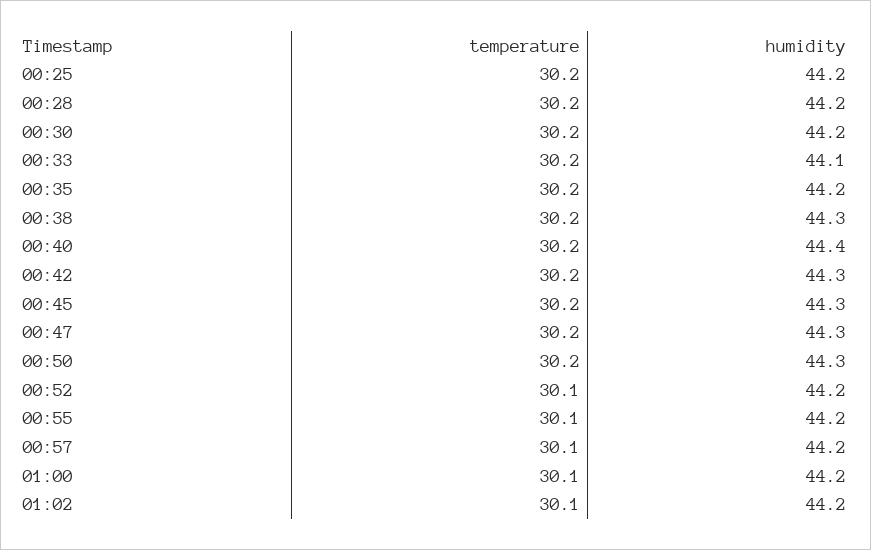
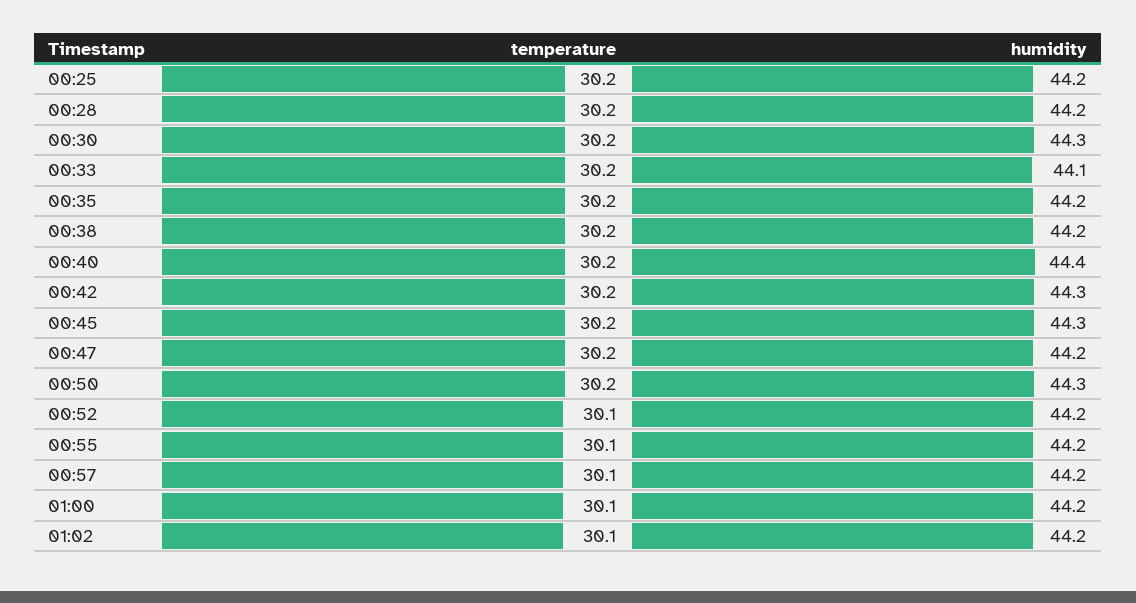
  {
    "temperature": {
      "00:25": 30.2,
      "00:28": 30.2,
      "00:30": 30.2,
      "00:33": 30.2,
      "00:35": 30.2,
      "00:38": 30.2,
      "00:40": 30.2,
      "00:42": 30.2,
      "00:45": 30.2,
      "00:47": 30.2,
      "00:50": 30.2,
      "00:52": 30.1,
      "00:55": 30.1,
      "00:57": 30.1,
      "01:00": 30.1,
      "01:02": 30.1
    },
    "humidity": {
      "00:25": 44.2,
      "00:28": 44.2,
-     "00:30": 44.2,
+     "00:30": 44.3,
      "00:33": 44.1,
      "00:35": 44.2,
-     "00:38": 44.3,
+     "00:38": 44.2,
      "00:40": 44.4,
      "00:42": 44.3,
      "00:45": 44.3,
-     "00:47": 44.3,
+     "00:47": 44.2,
      "00:50": 44.3,
      "00:52": 44.2,
      "00:55": 44.2,
      "00:57": 44.2,
      "01:00": 44.2,
      "01:02": 44.2
    }
  }

